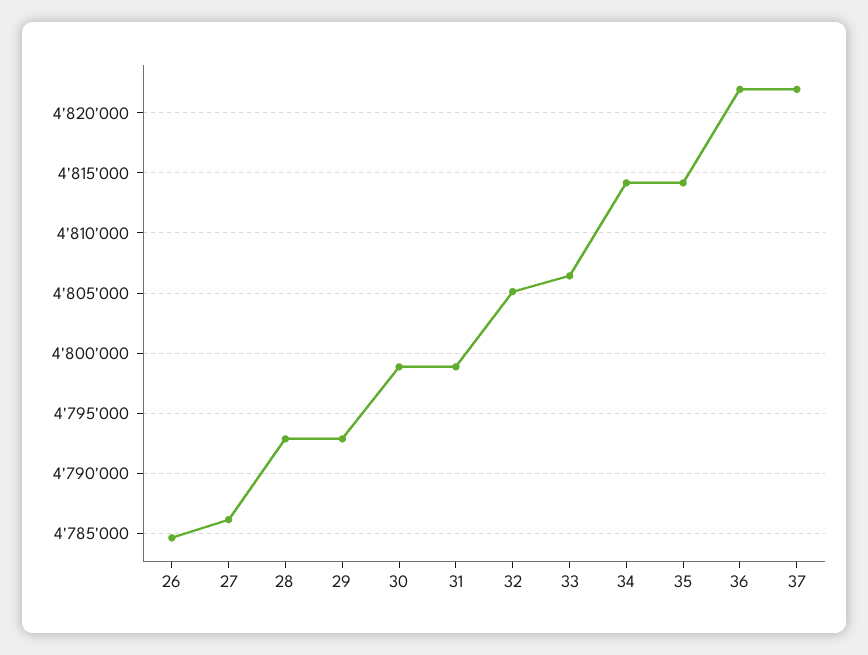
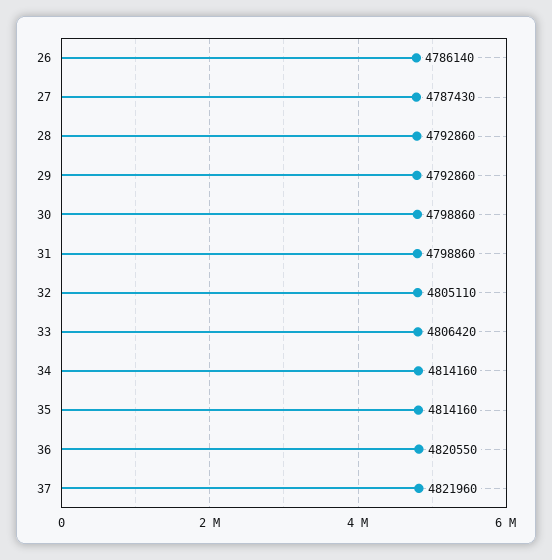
  {
-   "26": 4784500,
+   "26": 4786140,
-   "27": 4786000,
+   "27": 4787430,
    "28": 4792860,
    "29": 4792860,
    "30": 4798860,
    "31": 4798860,
    "32": 4805110,
    "33": 4806420,
    "34": 4814160,
    "35": 4814160,
-   "36": 4822000,
+   "36": 4820550,
    "37": 4821960
  }

